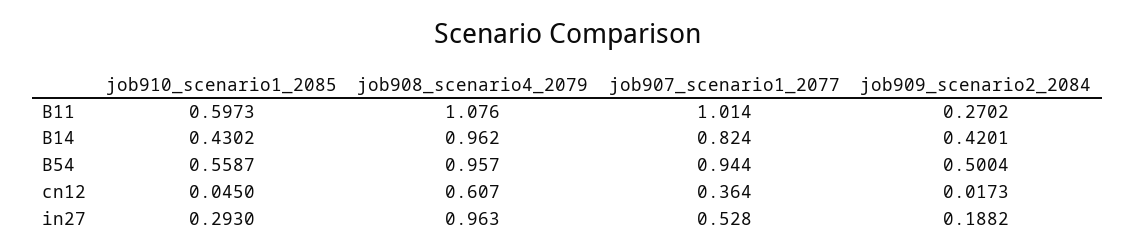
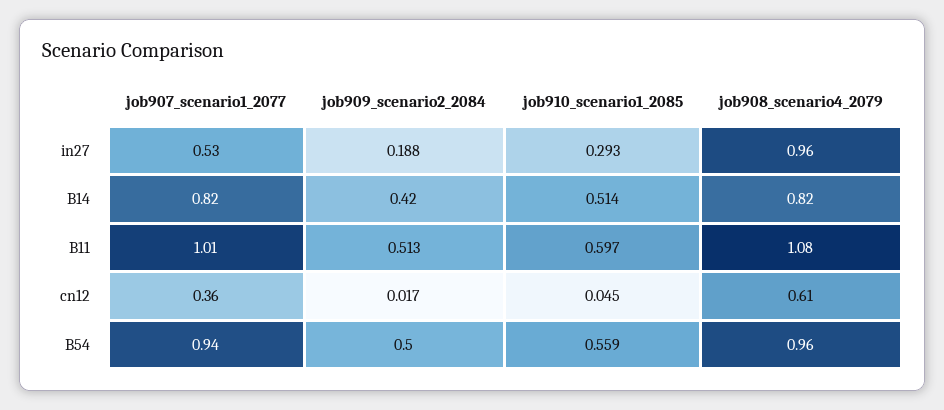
  {
    "job910_scenario1_2085": {
      "B11": 0.5973,
-     "B14": 0.4302,
+     "B14": 0.514,
      "B54": 0.5587,
      "cn12": 0.045,
      "in27": 0.293
    },
    "job908_scenario4_2079": {
      "B11": 1.076,
-     "B14": 0.962,
+     "B14": 0.82,
      "B54": 0.957,
      "cn12": 0.607,
      "in27": 0.963
    },
    "job907_scenario1_2077": {
      "B11": 1.014,
      "B14": 0.824,
      "B54": 0.944,
      "cn12": 0.364,
      "in27": 0.528
    },
    "job909_scenario2_2084": {
-     "B11": 0.2702,
+     "B11": 0.513,
      "B14": 0.4201,
      "B54": 0.5004,
      "cn12": 0.0173,
      "in27": 0.1882
    }
  }

